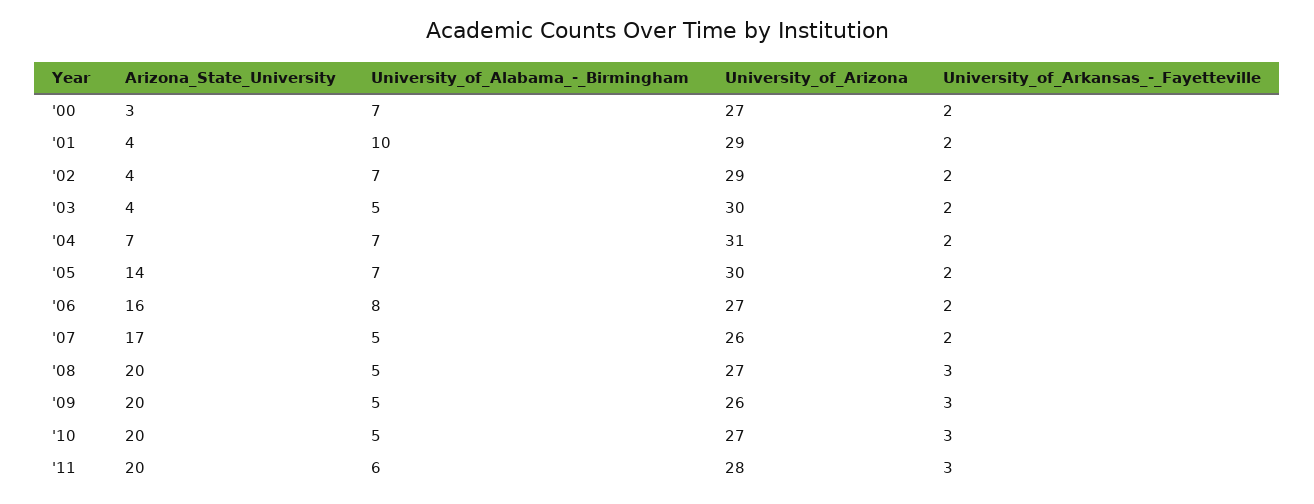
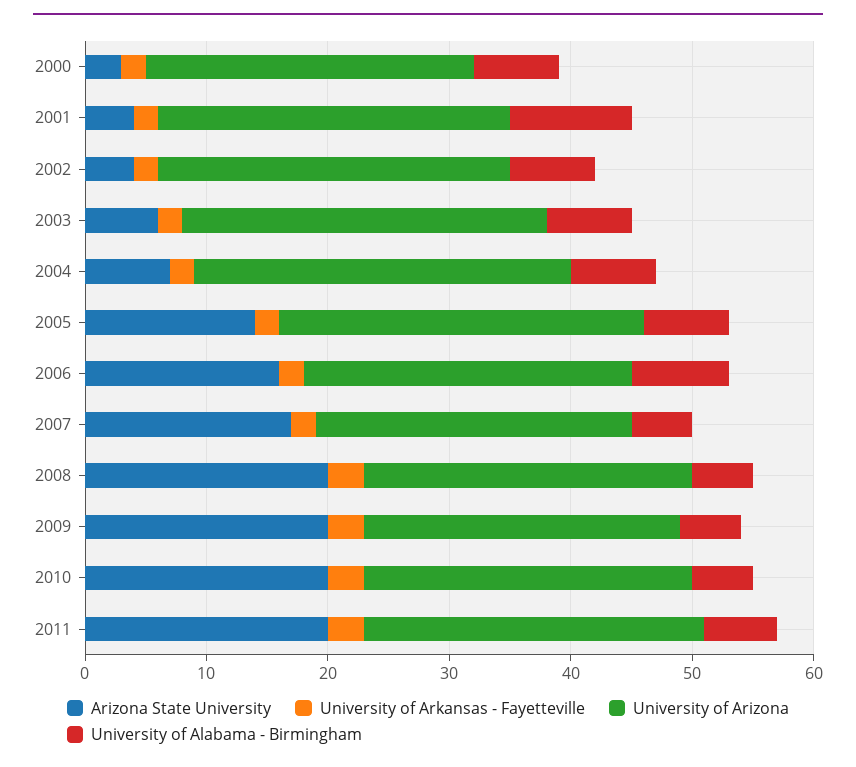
  {
    "Arizona_State_University": {
      "'00": 3,
      "'01": 4,
      "'02": 4,
-     "'03": 4,
+     "'03": 6,
      "'04": 7,
      "'05": 14,
      "'06": 16,
      "'07": 17,
      "'08": 20,
      "'09": 20,
      "'10": 20,
      "'11": 20
    },
    "University_of_Alabama_-_Birmingham": {
      "'00": 7,
      "'01": 10,
      "'02": 7,
-     "'03": 5,
+     "'03": 7,
      "'04": 7,
      "'05": 7,
      "'06": 8,
      "'07": 5,
      "'08": 5,
      "'09": 5,
      "'10": 5,
      "'11": 6
    },
    "University_of_Arizona": {
      "'00": 27,
      "'01": 29,
      "'02": 29,
      "'03": 30,
      "'04": 31,
      "'05": 30,
      "'06": 27,
      "'07": 26,
      "'08": 27,
      "'09": 26,
      "'10": 27,
      "'11": 28
    },
    "University_of_Arkansas_-_Fayetteville": {
      "'00": 2,
      "'01": 2,
      "'02": 2,
      "'03": 2,
      "'04": 2,
      "'05": 2,
      "'06": 2,
      "'07": 2,
      "'08": 3,
      "'09": 3,
      "'10": 3,
      "'11": 3
    }
  }

